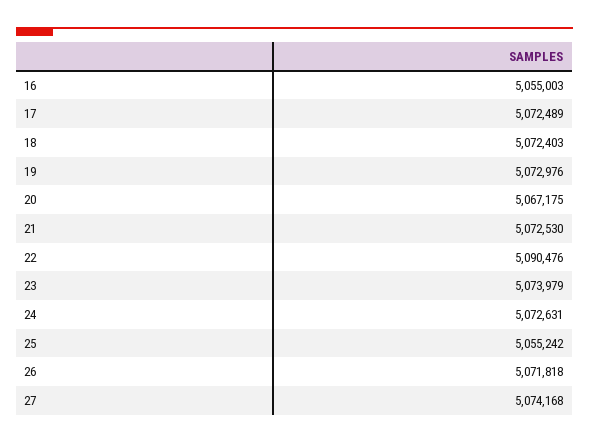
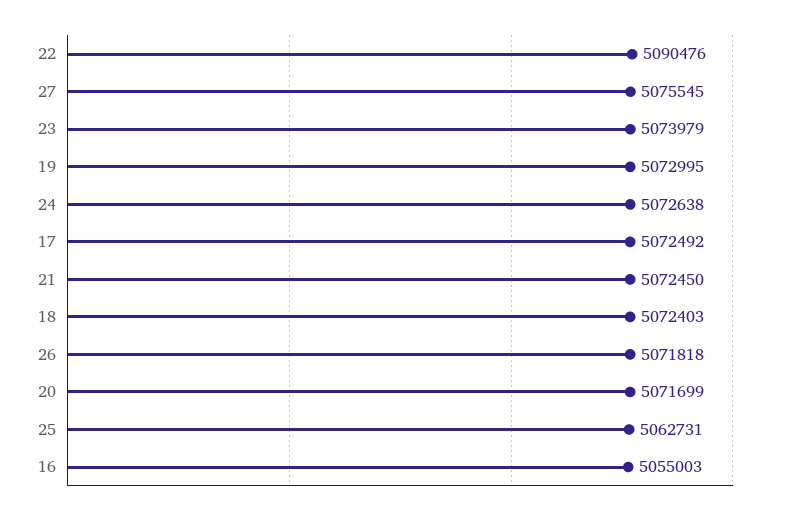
  {
    "16": 5055003,
-   "17": 5072489,
+   "17": 5072492,
    "18": 5072403,
-   "19": 5072976,
+   "19": 5072995,
-   "20": 5067175,
+   "20": 5071699,
-   "21": 5072530,
+   "21": 5072450,
    "22": 5090476,
    "23": 5073979,
-   "24": 5072631,
+   "24": 5072638,
-   "25": 5055242,
+   "25": 5062731,
    "26": 5071818,
-   "27": 5074168
+   "27": 5075545
  }

